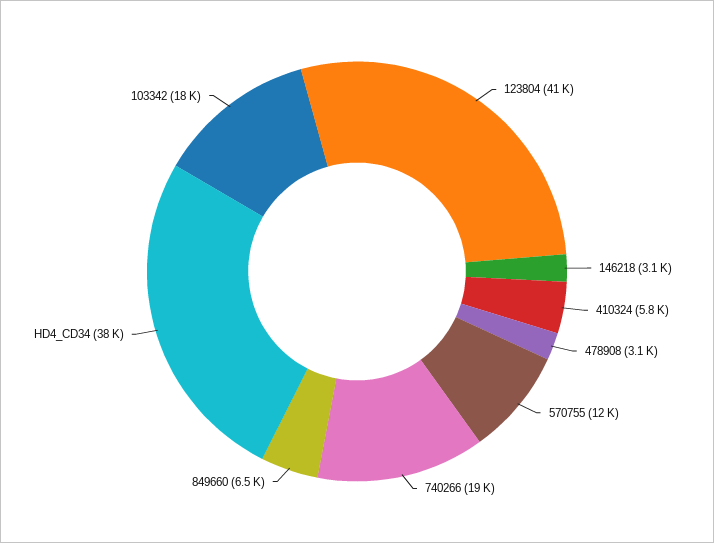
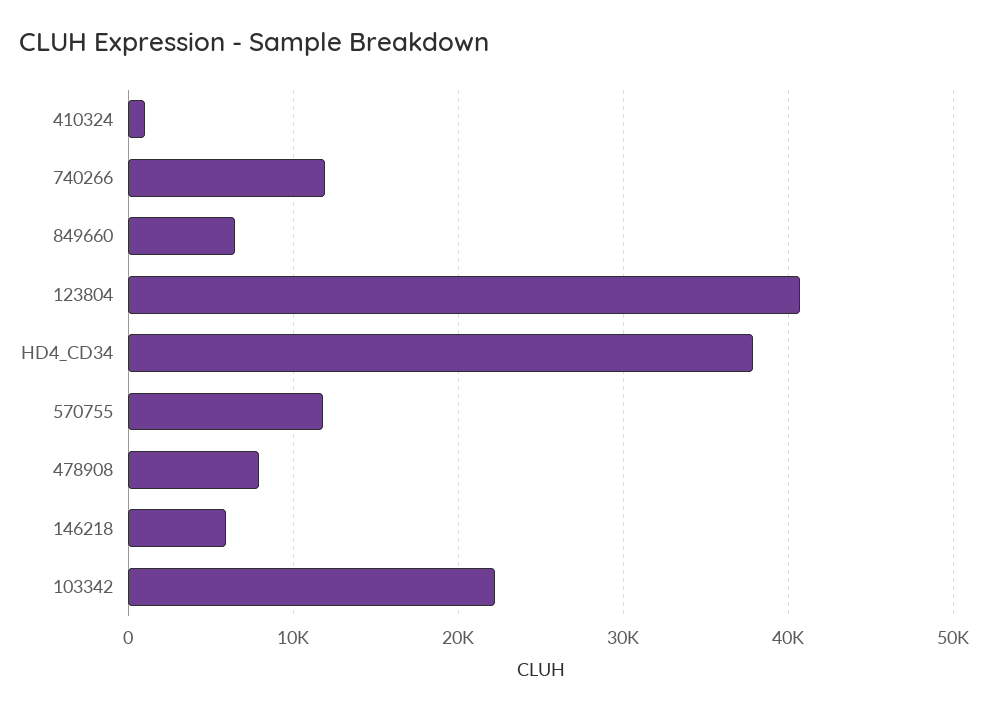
  {
    "123804": 41000,
-   "146218": 3100,
+   "146218": 6000,
-   "410324": 5800,
+   "410324": 1000,
-   "478908": 3100,
+   "478908": 8000,
    "570755": 12000,
-   "740266": 19000,
+   "740266": 12000,
    "849660": 6500,
    "HD4_CD34": 38000,
-   "103342": 18000
+   "103342": 22000
  }

